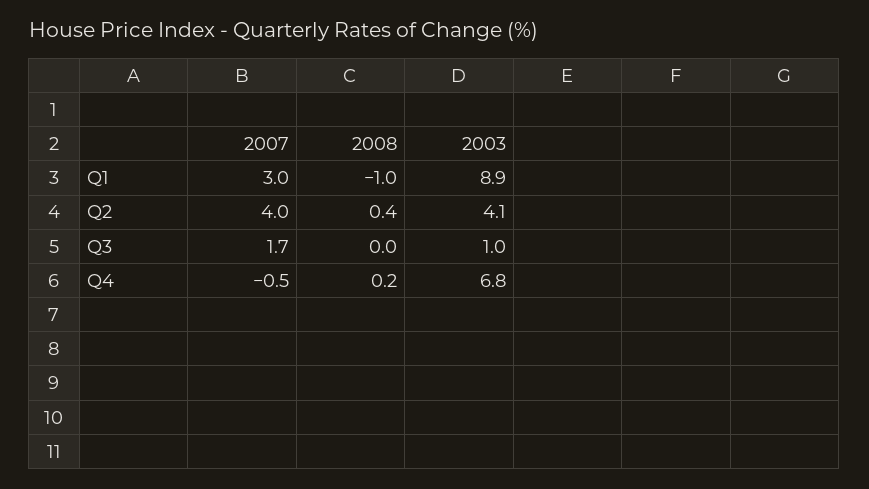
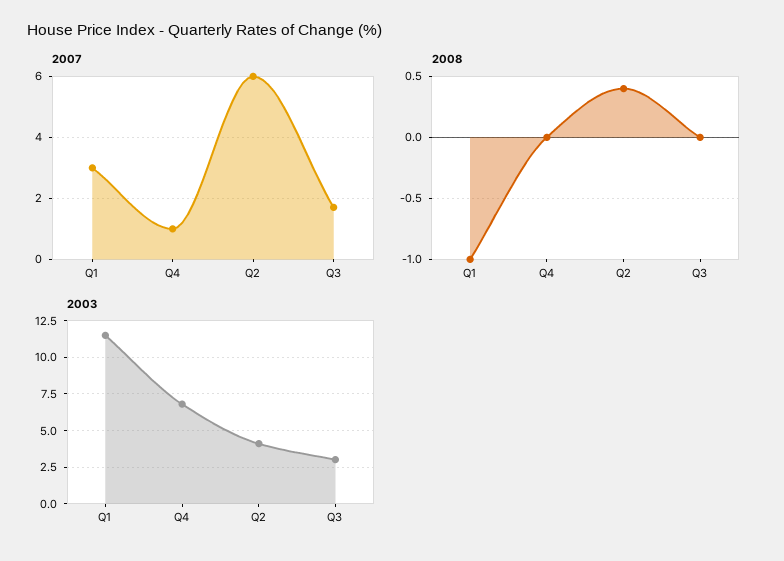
  {
    "2007": {
      "Q1": 3,
-     "Q2": 4,
+     "Q2": 6,
      "Q3": 1.7,
-     "Q4": -0.5
+     "Q4": 1
    },
    "2008": {
      "Q1": -1,
      "Q2": 0.4,
      "Q3": 0,
-     "Q4": 0.2
+     "Q4": 0
    },
    "2003": {
-     "Q1": 8.9,
+     "Q1": 11.5,
      "Q2": 4.1,
-     "Q3": 1,
+     "Q3": 3,
      "Q4": 6.8
    }
  }

